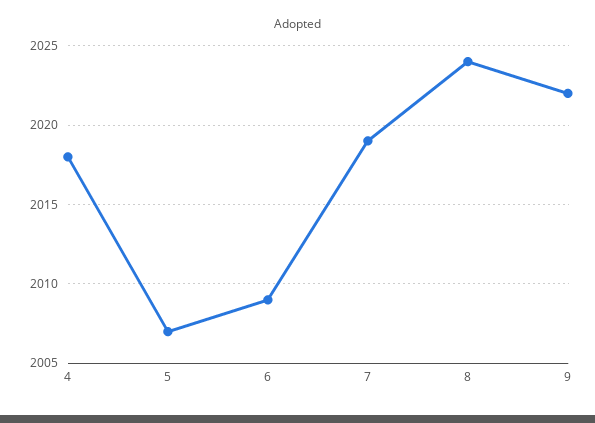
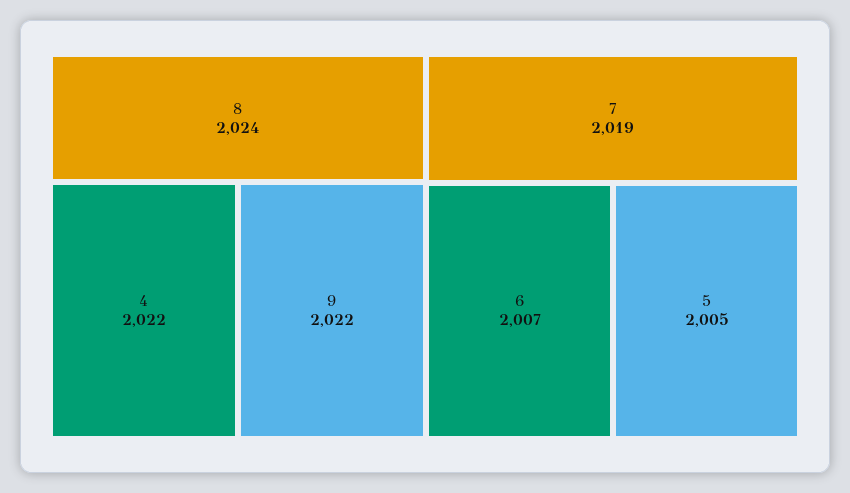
  {
-   "4": 2018,
+   "4": 2022,
-   "5": 2007,
+   "5": 2005,
-   "6": 2009,
+   "6": 2007,
    "7": 2019,
    "8": 2024,
    "9": 2022
  }

